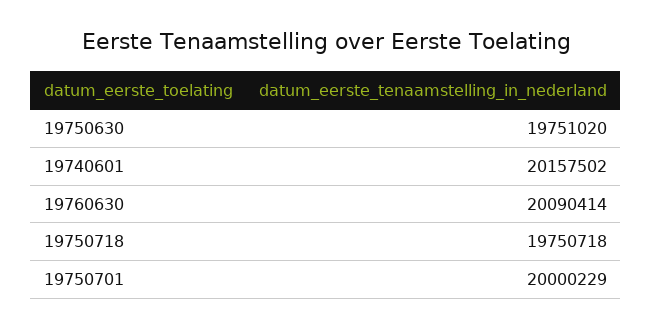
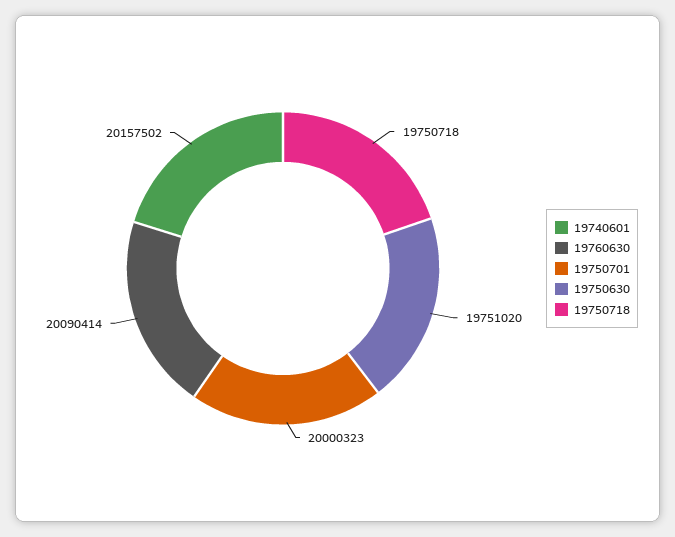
  {
    "19750630": 19751020,
    "19740601": 20157502,
    "19760630": 20090414,
    "19750718": 19750718,
-   "19750701": 20000229
+   "19750701": 20000323
  }

